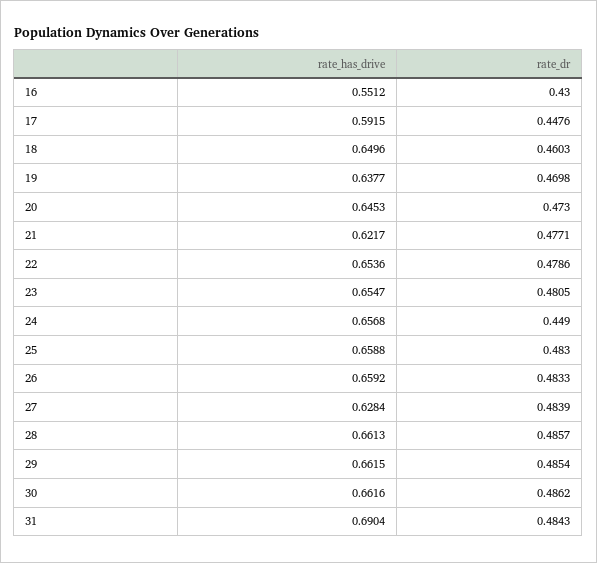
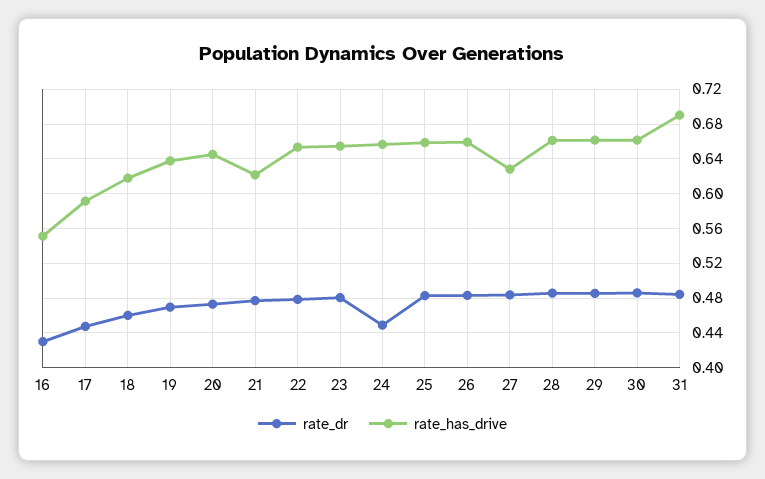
  {
    "rate_has_drive": {
      "16": 0.5512,
      "17": 0.5915,
-     "18": 0.6496,
+     "18": 0.62,
      "19": 0.6377,
      "20": 0.6453,
      "21": 0.6217,
      "22": 0.6536,
      "23": 0.6547,
      "24": 0.6568,
      "25": 0.6588,
      "26": 0.6592,
      "27": 0.6284,
      "28": 0.6613,
      "29": 0.6615,
      "30": 0.6616,
      "31": 0.6904
    },
    "rate_dr": {
      "16": 0.43,
      "17": 0.4476,
      "18": 0.4603,
      "19": 0.4698,
      "20": 0.473,
      "21": 0.4771,
      "22": 0.4786,
      "23": 0.4805,
      "24": 0.449,
      "25": 0.483,
      "26": 0.4833,
      "27": 0.4839,
      "28": 0.4857,
      "29": 0.4854,
      "30": 0.4862,
      "31": 0.4843
    }
  }

